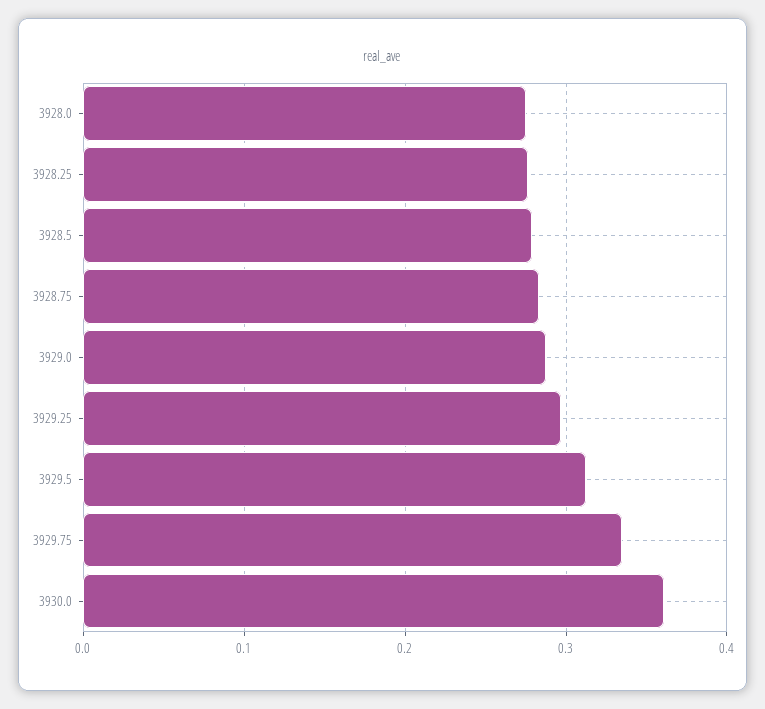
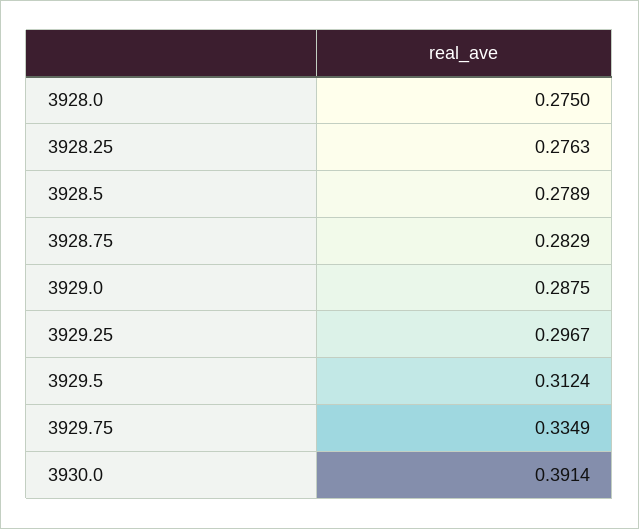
  {
    "3928.0": 0.275,
    "3928.25": 0.2763,
    "3928.5": 0.2789,
    "3928.75": 0.2829,
    "3929.0": 0.2875,
    "3929.25": 0.2967,
    "3929.5": 0.3124,
    "3929.75": 0.3349,
-   "3930.0": 0.36
+   "3930.0": 0.3914
  }

